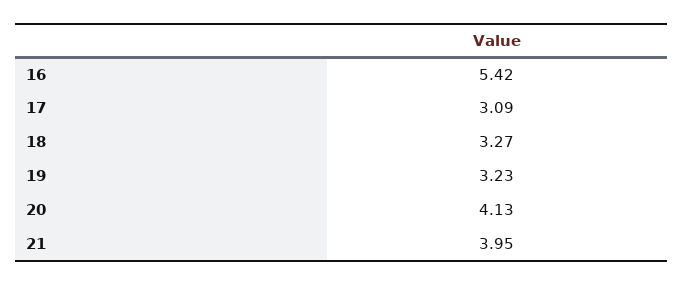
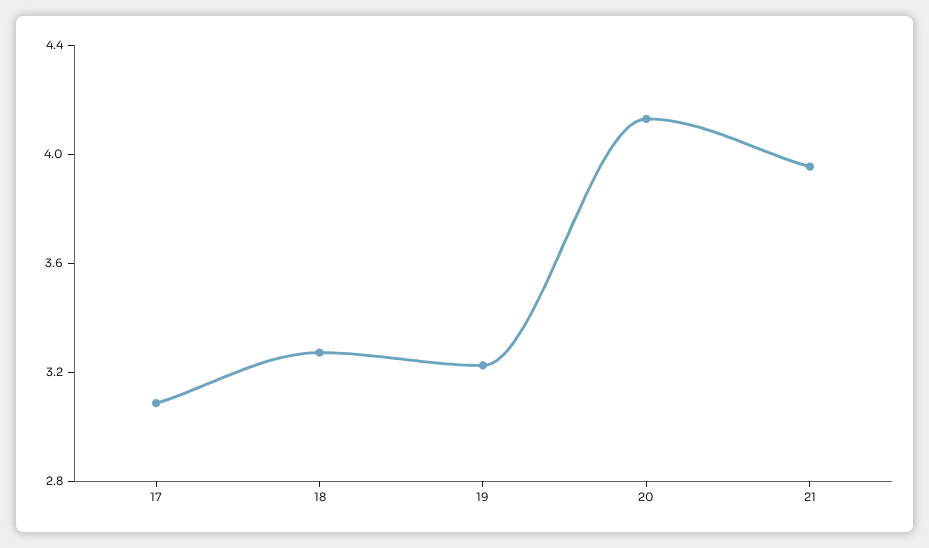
  {
-   "16": 5.42,
    "17": 3.09,
    "18": 3.27,
    "19": 3.23,
    "20": 4.13,
    "21": 3.95
  }

